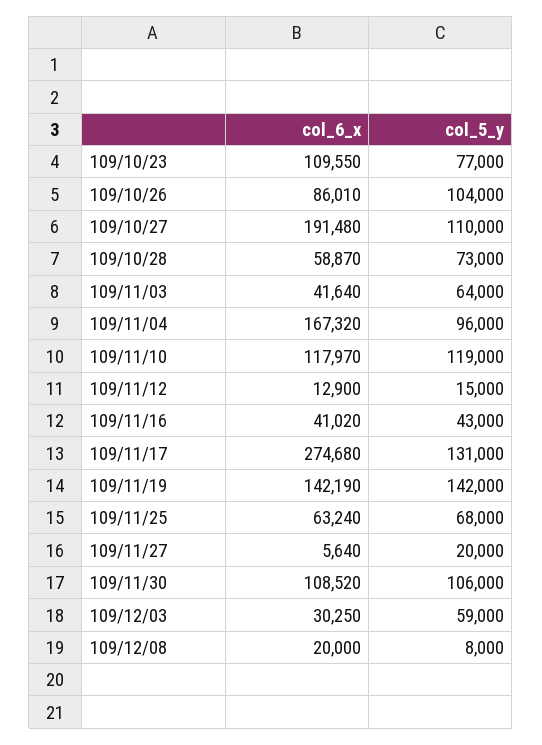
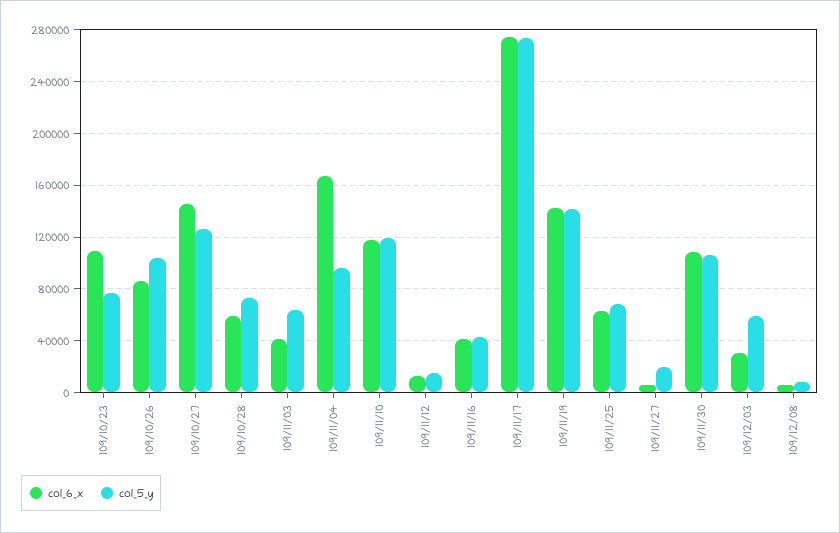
  {
    "col_6_x": {
      "109/10/23": 109550,
      "109/10/26": 86010,
-     "109/10/27": 191480,
+     "109/10/27": 145000,
      "109/10/28": 58870,
      "109/11/03": 41640,
      "109/11/04": 167320,
      "109/11/10": 117970,
      "109/11/12": 12900,
      "109/11/16": 41020,
      "109/11/17": 274680,
      "109/11/19": 142190,
      "109/11/25": 63240,
      "109/11/27": 5640,
      "109/11/30": 108520,
      "109/12/03": 30250,
-     "109/12/08": 20000
+     "109/12/08": 5000
    },
    "col_5_y": {
      "109/10/23": 77000,
      "109/10/26": 104000,
-     "109/10/27": 110000,
+     "109/10/27": 125000,
      "109/10/28": 73000,
      "109/11/03": 64000,
      "109/11/04": 96000,
      "109/11/10": 119000,
      "109/11/12": 15000,
      "109/11/16": 43000,
-     "109/11/17": 131000,
+     "109/11/17": 275000,
      "109/11/19": 142000,
      "109/11/25": 68000,
      "109/11/27": 20000,
      "109/11/30": 106000,
      "109/12/03": 59000,
      "109/12/08": 8000
    }
  }

